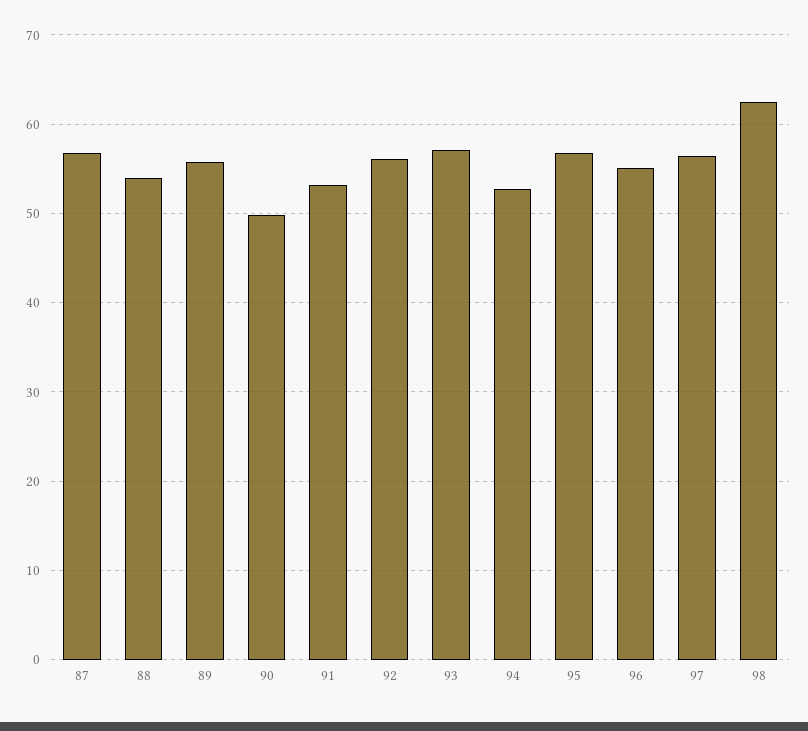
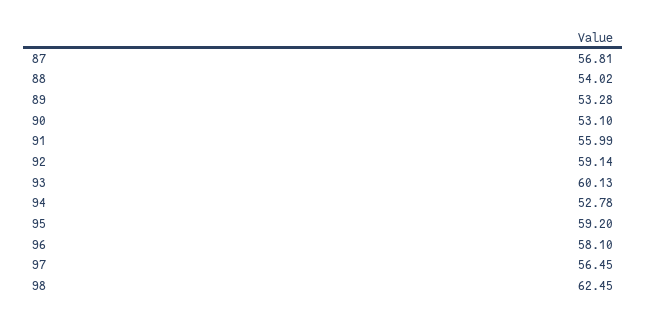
  {
    "87": 56.81,
    "88": 54.02,
-   "89": 56,
+   "89": 53.28,
-   "90": 50,
+   "90": 53.1,
-   "91": 53,
+   "91": 55.99,
-   "92": 56,
+   "92": 59.14,
-   "93": 57,
+   "93": 60.13,
    "94": 52.78,
-   "95": 57,
+   "95": 59.2,
-   "96": 55,
+   "96": 58.1,
    "97": 56.45,
    "98": 62.45
  }

